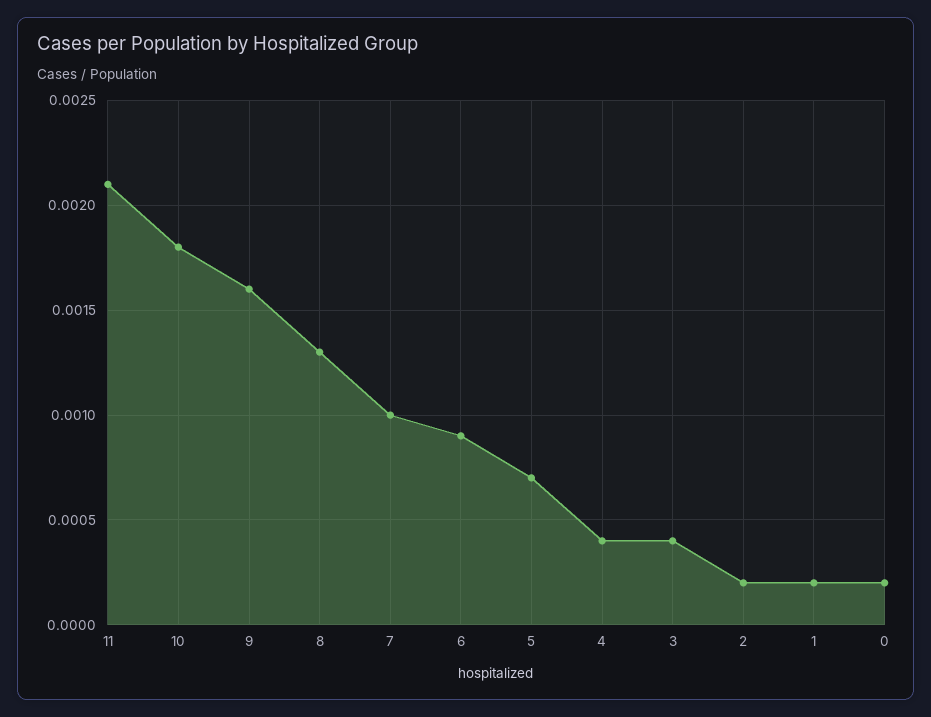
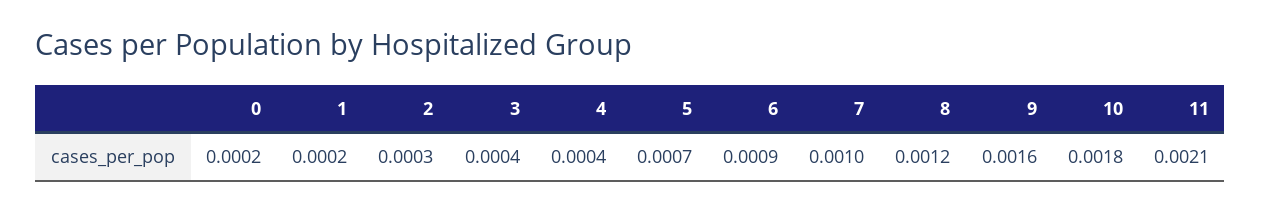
  {
    "11": 0.0021,
    "10": 0.0018,
    "9": 0.0016,
-   "8": 0.0013,
+   "8": 0.0012,
    "7": 0.001,
    "6": 0.0009,
    "5": 0.0007,
    "4": 0.0004,
    "3": 0.0004,
-   "2": 0.0002,
+   "2": 0.0003,
    "1": 0.0002,
    "0": 0.0002
  }

